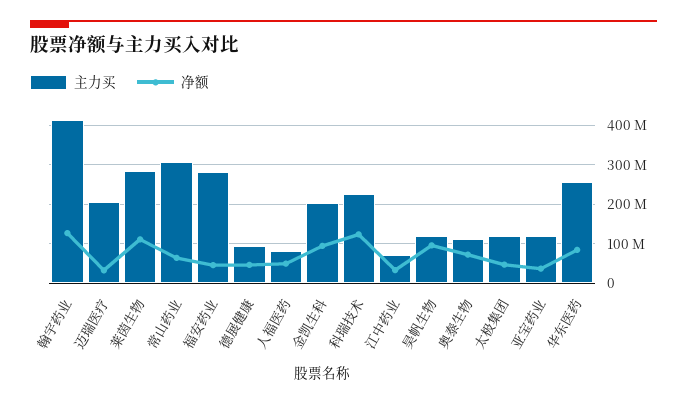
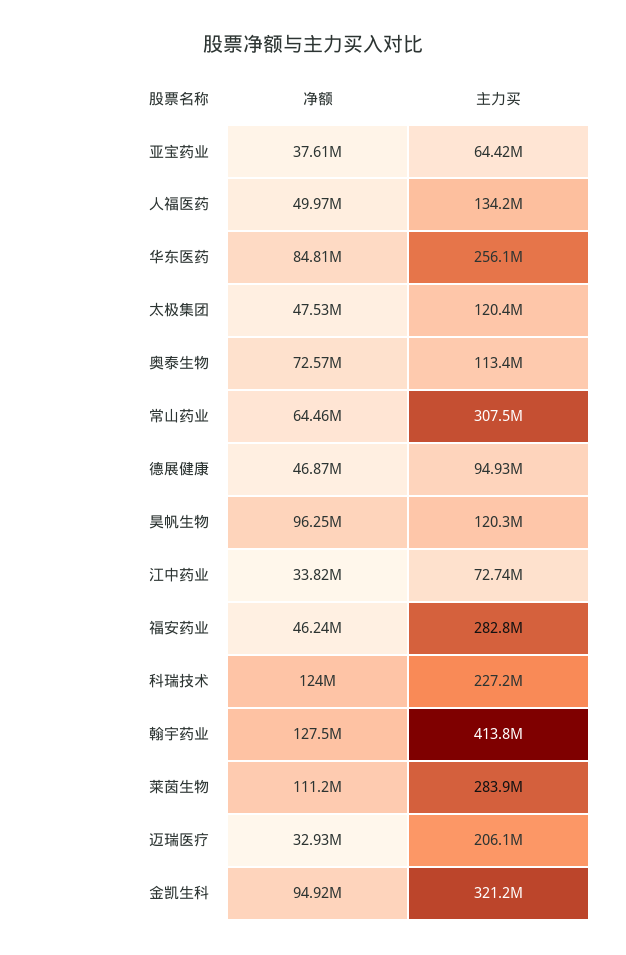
  {
    "主力买": {
      "翰宇药业": 413800000,
      "迈瑞医疗": 206100000,
      "莱茵生物": 283900000,
      "常山药业": 307500000,
      "福安药业": 282800000,
      "德展健康": 94930000,
-     "人福医药": 80000000,
+     "人福医药": 134200000,
-     "金凯生科": 200000000,
+     "金凯生科": 321200000,
      "科瑞技术": 227200000,
      "江中药业": 72740000,
      "昊帆生物": 120300000,
      "奥泰生物": 113400000,
      "太极集团": 120400000,
-     "亚宝药业": 120000000,
+     "亚宝药业": 64420000,
      "华东医药": 256100000
    },
    "净额": {
      "翰宇药业": 127500000,
      "迈瑞医疗": 32930000,
      "莱茵生物": 111200000,
      "常山药业": 64460000,
      "福安药业": 46240000,
      "德展健康": 46870000,
      "人福医药": 49970000,
      "金凯生科": 94920000,
      "科瑞技术": 124000000,
      "江中药业": 33820000,
      "昊帆生物": 96250000,
      "奥泰生物": 72570000,
      "太极集团": 47530000,
      "亚宝药业": 37610000,
      "华东医药": 84810000
    }
  }

